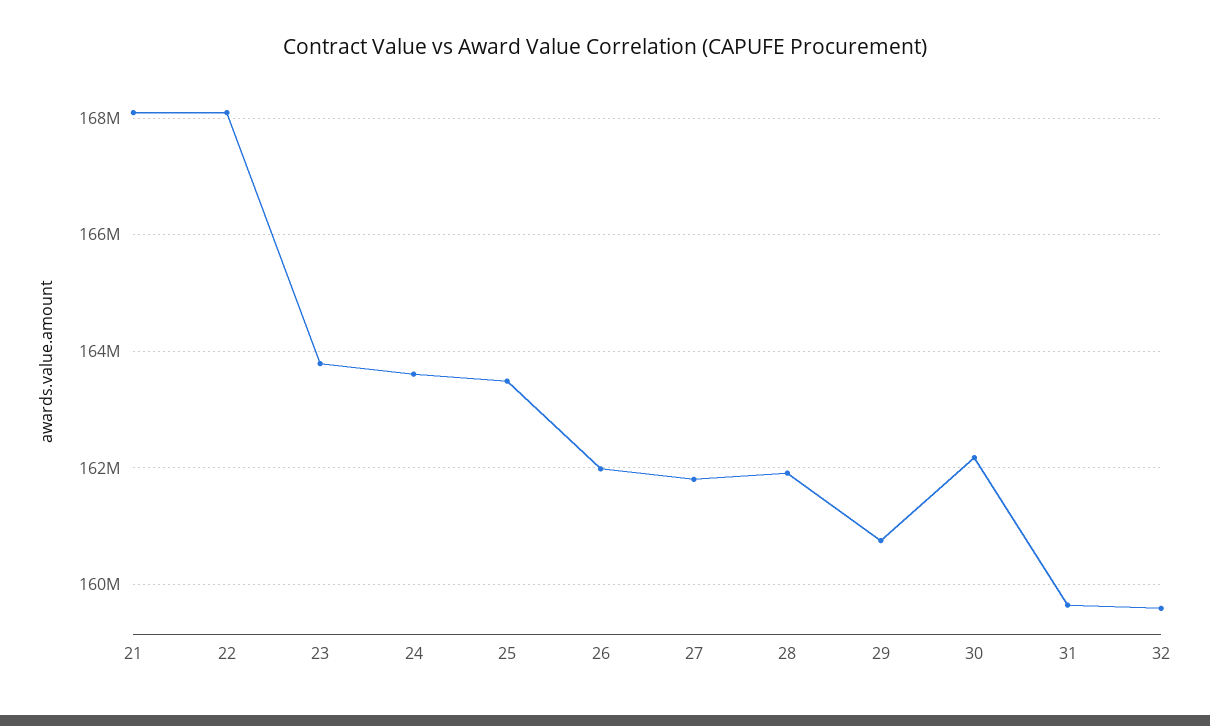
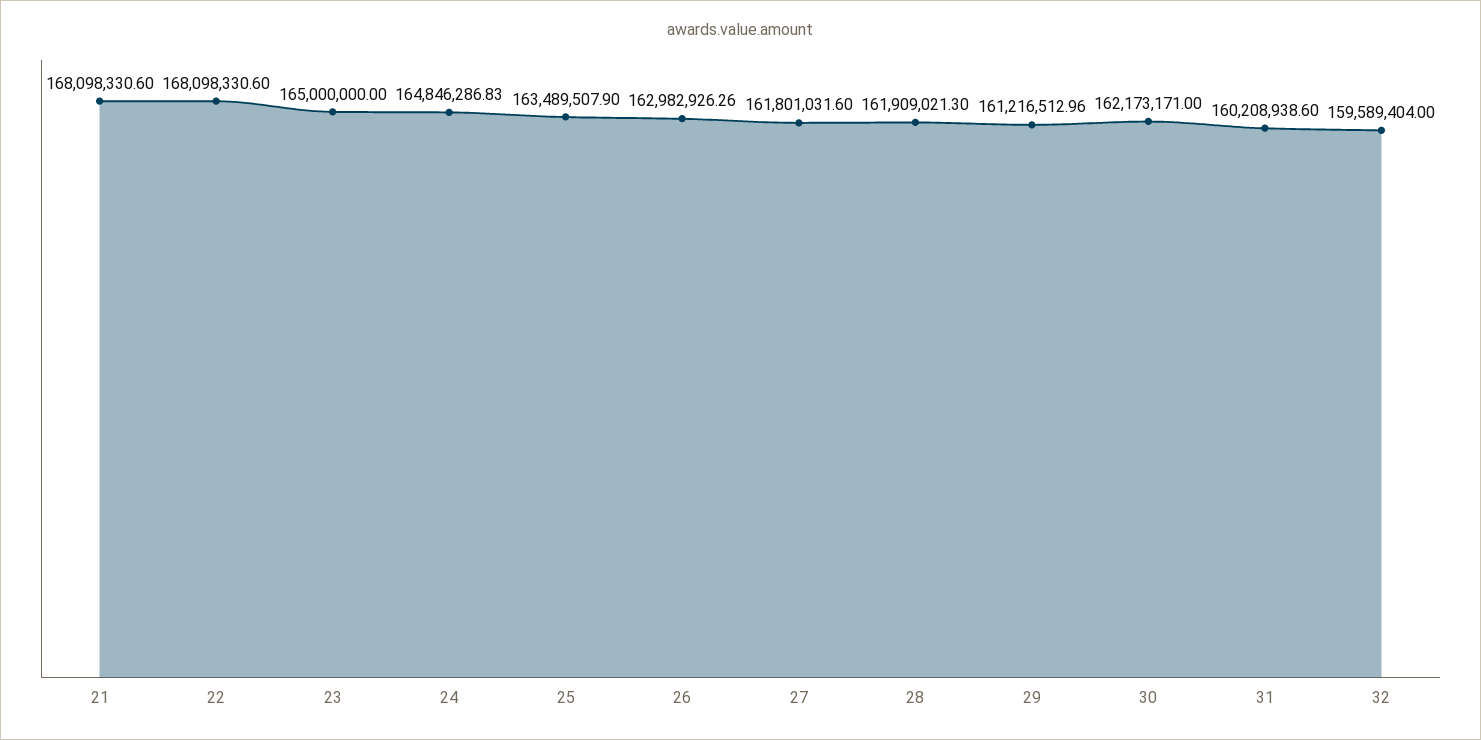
  {
    "21": 168098330.6,
    "22": 168098330.6,
-   "23": 163800000,
+   "23": 165000000,
-   "24": 163600000,
+   "24": 164846286.83,
    "25": 163489507.9,
-   "26": 162000000,
+   "26": 162982926.26,
    "27": 161801031.6,
    "28": 161909021.3,
-   "29": 160800000,
+   "29": 161216512.96,
    "30": 162173171,
-   "31": 159600000,
+   "31": 160208938.6,
    "32": 159589404
  }

